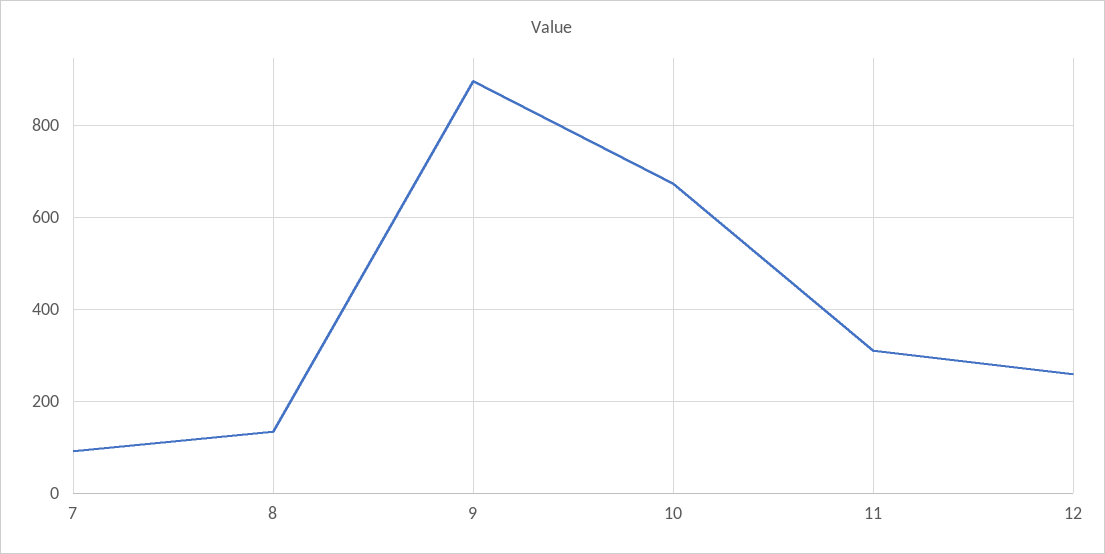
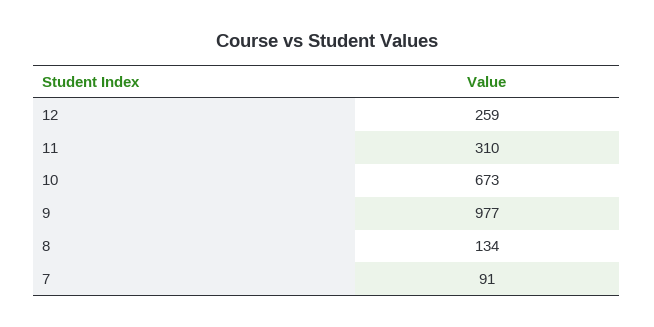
  {
    "7": 91,
    "8": 134,
-   "9": 900,
+   "9": 977,
    "10": 673,
    "11": 310,
    "12": 259
  }

